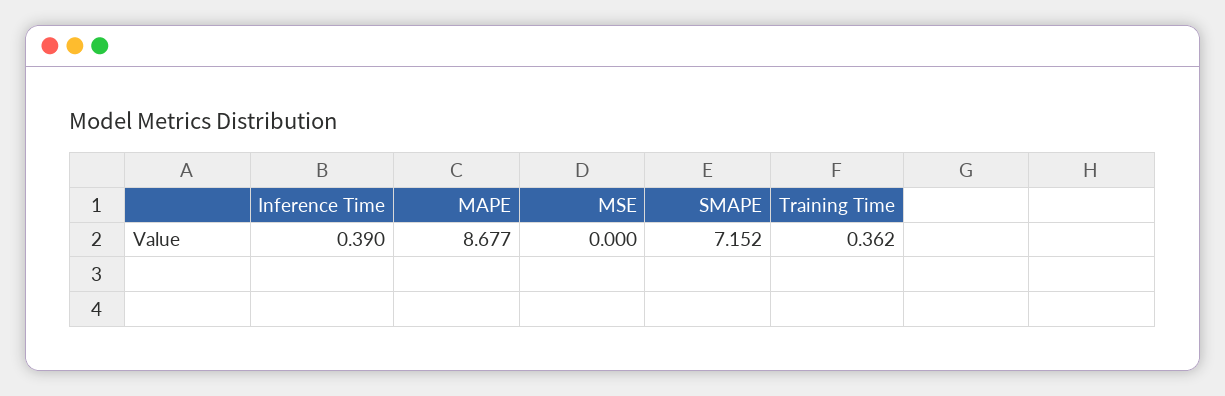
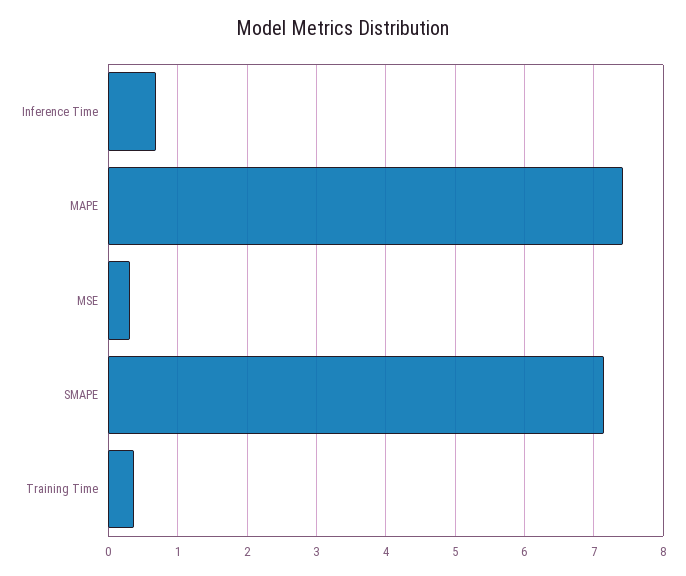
  {
-   "Inference Time": 0.39,
+   "Inference Time": 0.7,
-   "MAPE": 8.677,
+   "MAPE": 7.4,
-   "MSE": 0,
+   "MSE": 0.3,
    "SMAPE": 7.152,
    "Training Time": 0.362
  }

